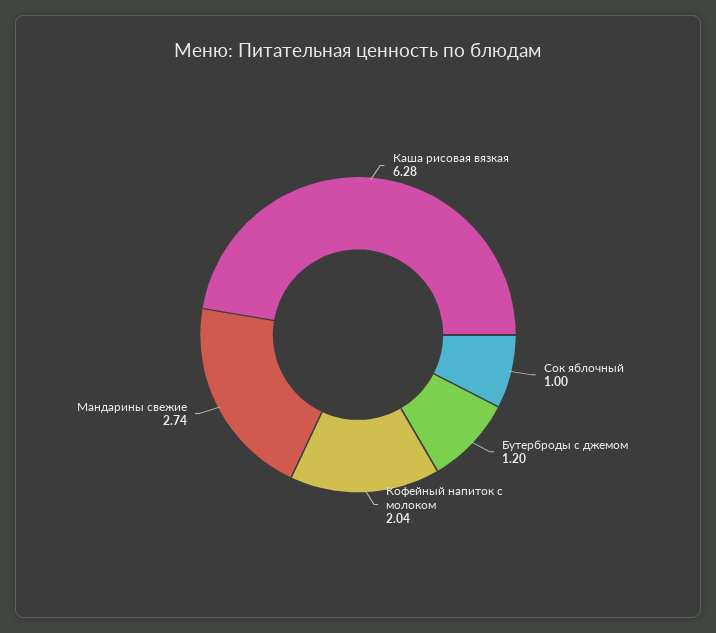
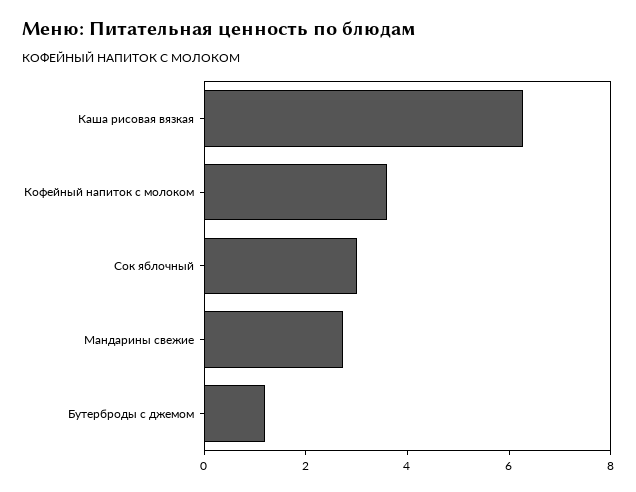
  {
    "Каша рисовая вязкая": 6.28,
-   "Сок яблочный": 1,
+   "Сок яблочный": 3,
    "Бутерброды с джемом": 1.2,
-   "Кофейный напиток с молоком": 2.04,
+   "Кофейный напиток с молоком": 3.5,
    "Мандарины свежие": 2.74
  }

